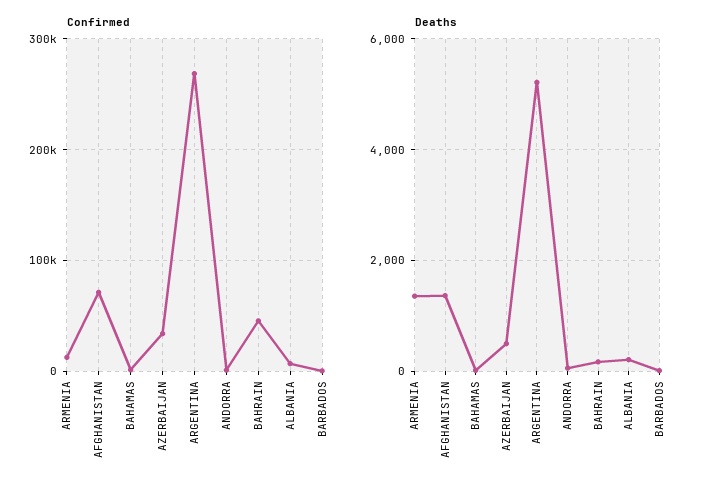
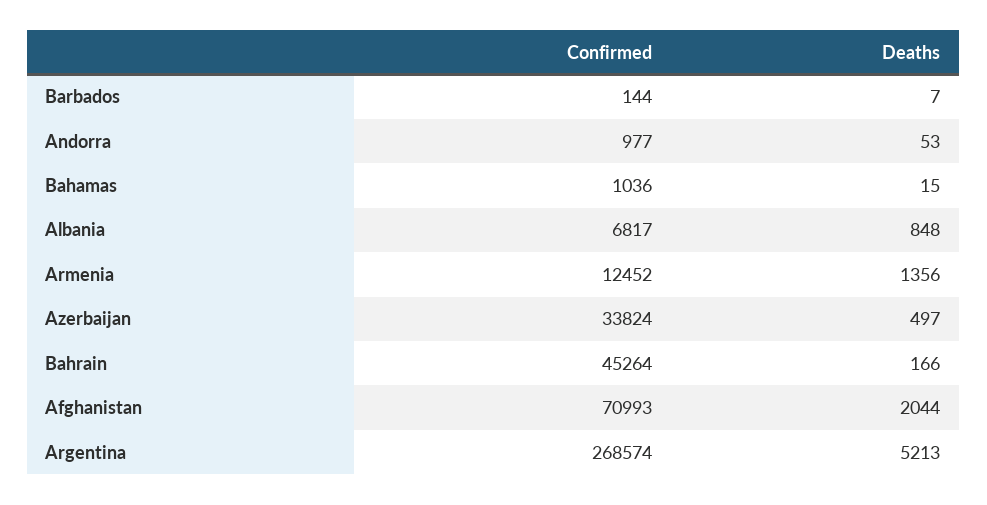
  {
    "Confirmed": {
      "ARMENIA": 12452,
      "AFGHANISTAN": 70993,
      "BAHAMAS": 1036,
      "AZERBAIJAN": 33824,
      "ARGENTINA": 268574,
      "ANDORRA": 977,
      "BAHRAIN": 45264,
      "ALBANIA": 6817,
      "BARBADOS": 144
    },
    "Deaths": {
      "ARMENIA": 1356,
-     "AFGHANISTAN": 1400,
+     "AFGHANISTAN": 2044,
      "BAHAMAS": 15,
      "AZERBAIJAN": 497,
      "ARGENTINA": 5213,
      "ANDORRA": 53,
      "BAHRAIN": 166,
-     "ALBANIA": 200,
+     "ALBANIA": 848,
      "BARBADOS": 7
    }
  }

